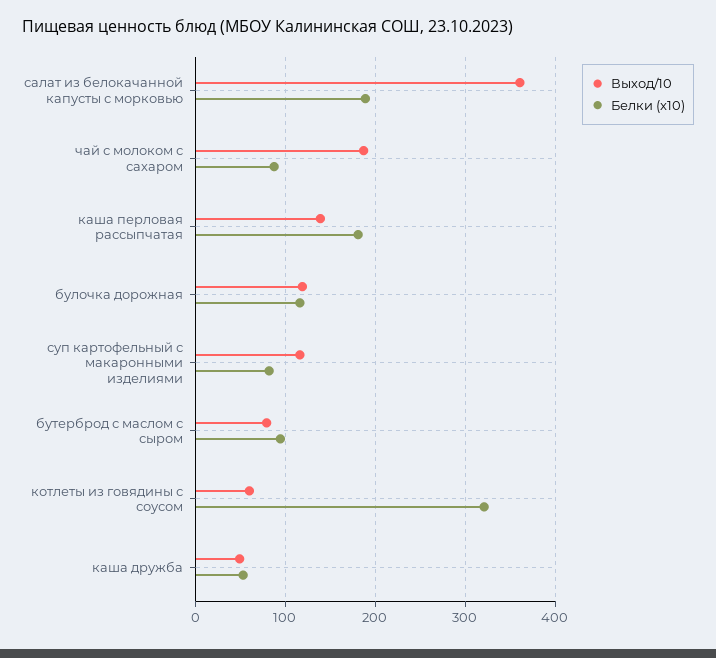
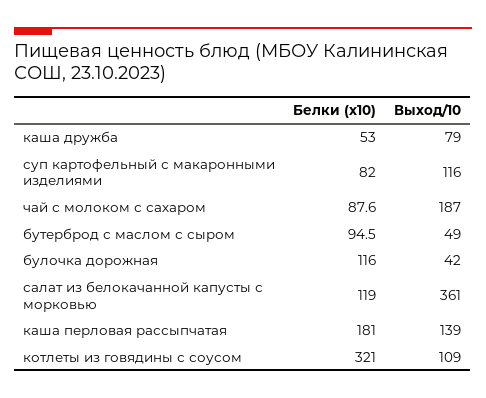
  {
    "Выход/10": {
      "салат из белокачанной капусты с морковью": 361,
      "чай с молоком с сахаром": 187,
      "каша перловая рассыпчатая": 139,
-     "булочка дорожная": 120,
+     "булочка дорожная": 42,
      "суп картофельный с макаронными изделиями": 116,
-     "бутерброд с маслом с сыром": 80,
+     "бутерброд с маслом с сыром": 49,
-     "котлеты из говядины с соусом": 60,
+     "котлеты из говядины с соусом": 109,
-     "каша дружба": 50
+     "каша дружба": 79
    },
    "Белки (x10)": {
-     "салат из белокачанной капусты с морковью": 190,
+     "салат из белокачанной капусты с морковью": 119,
      "чай с молоком с сахаром": 87.6,
      "каша перловая рассыпчатая": 181,
      "булочка дорожная": 116,
      "суп картофельный с макаронными изделиями": 82,
      "бутерброд с маслом с сыром": 94.5,
      "котлеты из говядины с соусом": 321,
      "каша дружба": 53
    }
  }

